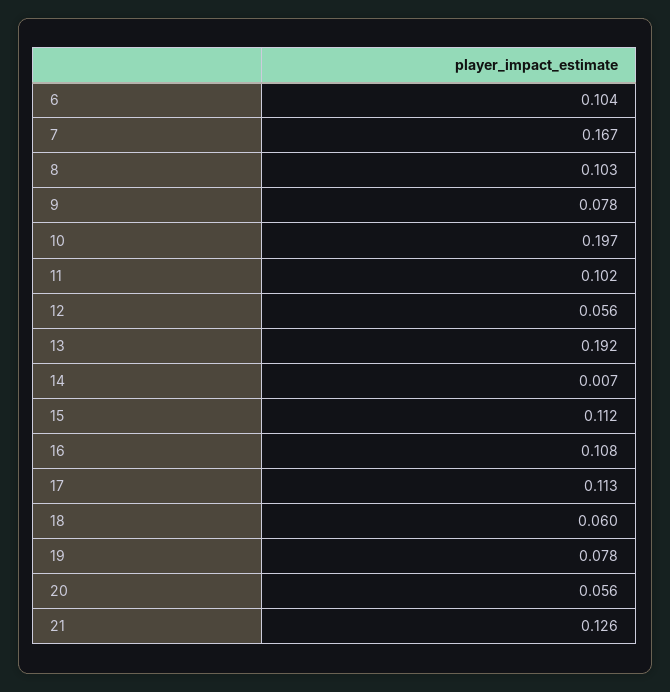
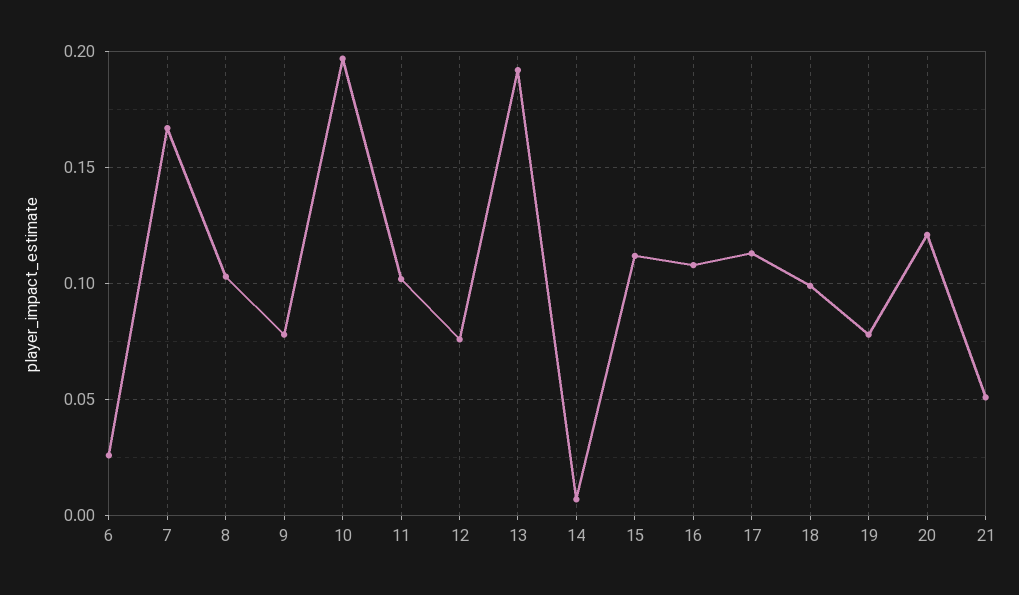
  {
-   "6": 0.104,
+   "6": 0.025,
    "7": 0.167,
    "8": 0.103,
    "9": 0.078,
    "10": 0.197,
    "11": 0.102,
-   "12": 0.056,
+   "12": 0.075,
    "13": 0.192,
    "14": 0.007,
    "15": 0.112,
    "16": 0.108,
    "17": 0.113,
-   "18": 0.06,
+   "18": 0.1,
    "19": 0.078,
-   "20": 0.056,
+   "20": 0.12,
-   "21": 0.126
+   "21": 0.05
  }

